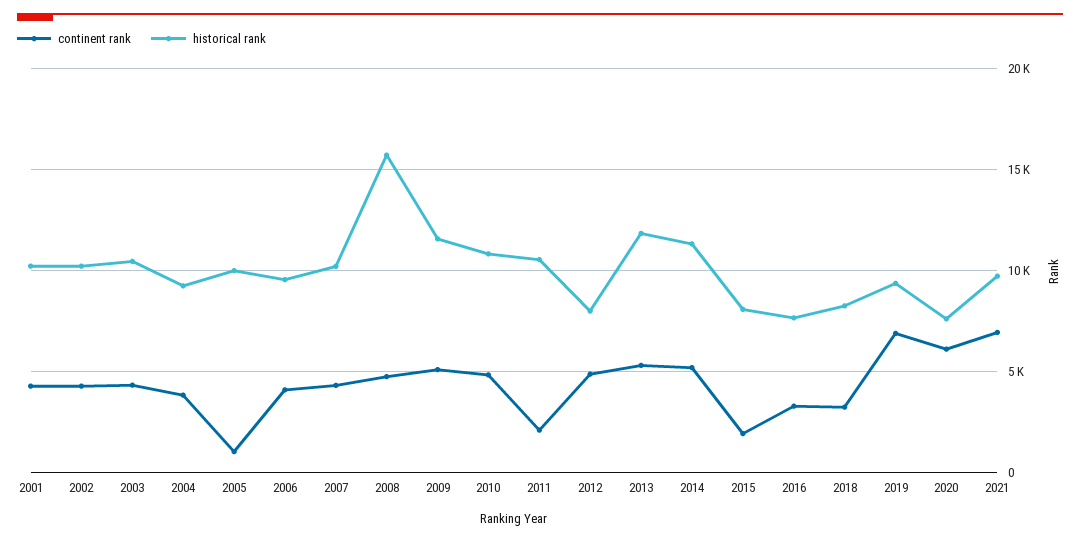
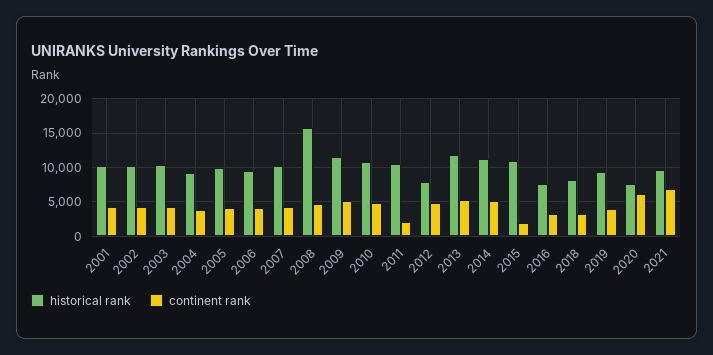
  {
    "continent rank": {
      "2001": 4500,
      "2002": 4500,
      "2003": 4500,
      "2004": 4000,
-     "2005": 1000,
+     "2005": 4000,
      "2006": 4000,
      "2007": 4500,
      "2008": 4500,
      "2009": 5000,
      "2010": 5000,
      "2011": 2000,
      "2012": 5000,
      "2013": 5500,
      "2014": 5000,
      "2015": 2000,
      "2016": 3500,
      "2018": 3000,
-     "2019": 7000,
+     "2019": 4000,
      "2020": 6000,
      "2021": 7000
    },
    "historical rank": {
      "2001": 10000,
      "2002": 10000,
      "2003": 10500,
      "2004": 9000,
      "2005": 10000,
      "2006": 9500,
      "2007": 10000,
      "2008": 15500,
      "2009": 11500,
      "2010": 11000,
      "2011": 10500,
      "2012": 8000,
      "2013": 12000,
      "2014": 11500,
-     "2015": 8000,
+     "2015": 11000,
      "2016": 7500,
      "2018": 8000,
      "2019": 9500,
      "2020": 7500,
      "2021": 9500
    }
  }

